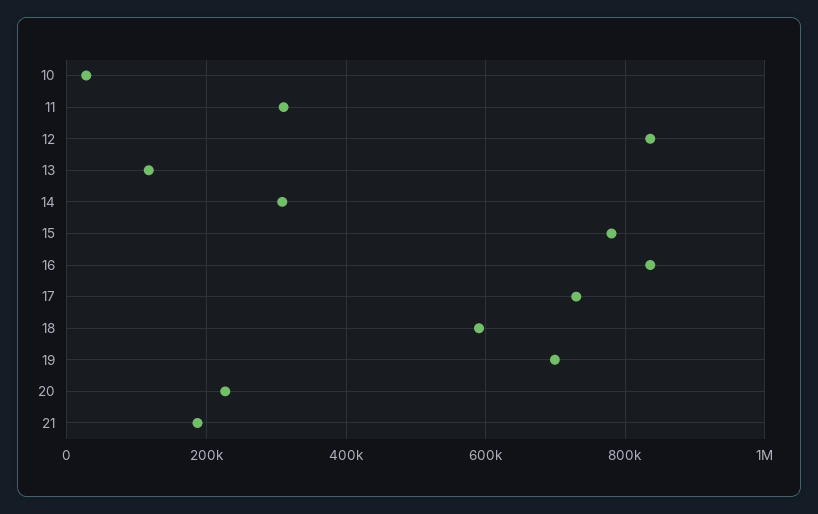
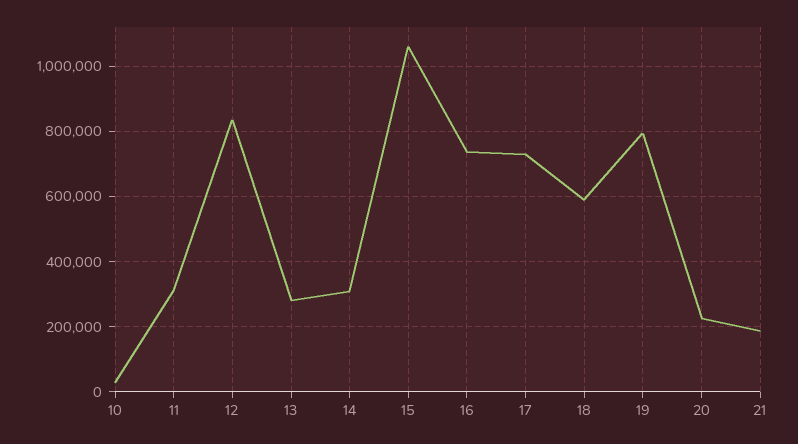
  {
    "10": 20000,
    "11": 320000,
    "12": 840000,
-   "13": 120000,
+   "13": 280000,
    "14": 300000,
-   "15": 780000,
+   "15": 1060000,
-   "16": 840000,
+   "16": 740000,
    "17": 740000,
    "18": 600000,
-   "19": 700000,
+   "19": 800000,
    "20": 220000,
    "21": 180000
  }

